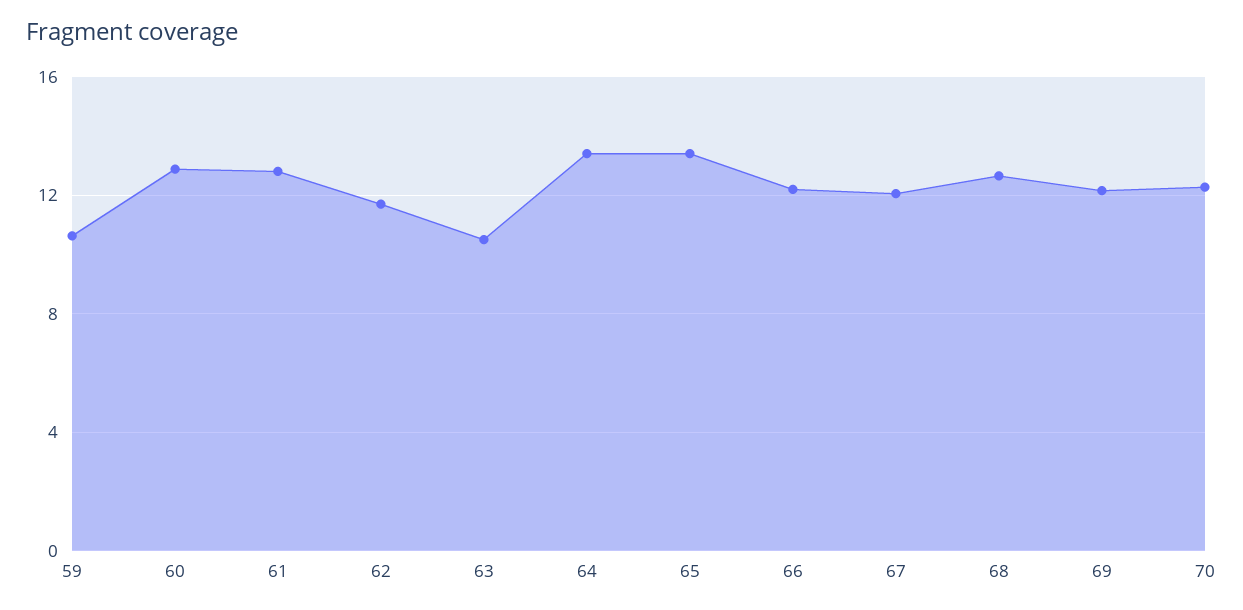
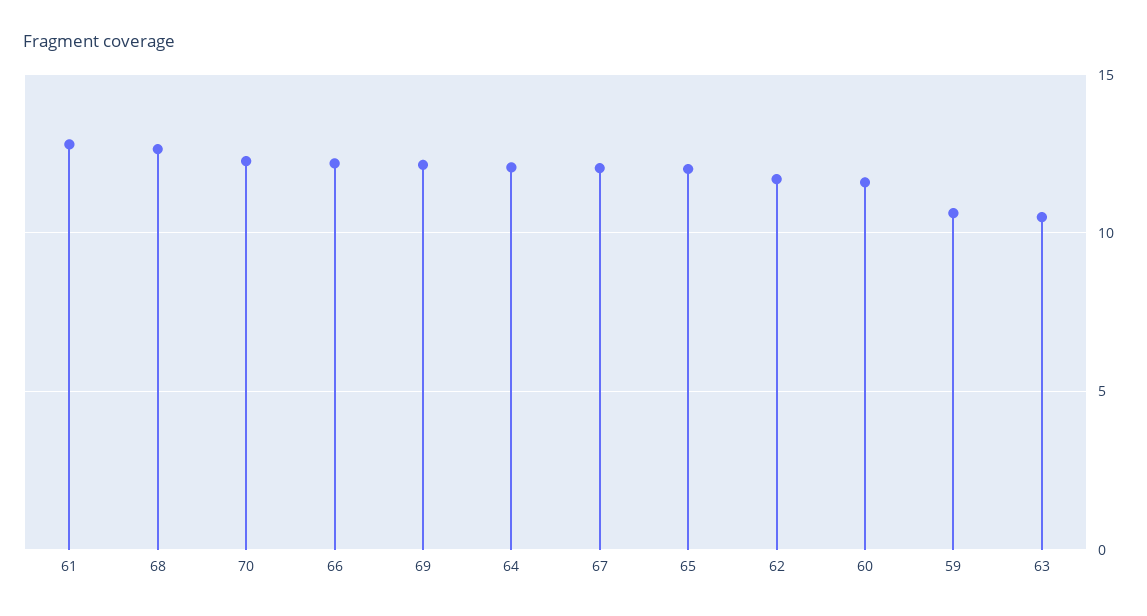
  {
    "59": 10.5,
-   "60": 13,
+   "60": 11.5,
    "61": 13,
    "62": 11.5,
    "63": 10.5,
-   "64": 13.5,
+   "64": 12,
-   "65": 13.5,
+   "65": 12,
    "66": 12,
    "67": 12,
    "68": 12.5,
    "69": 12,
    "70": 12.5
  }

